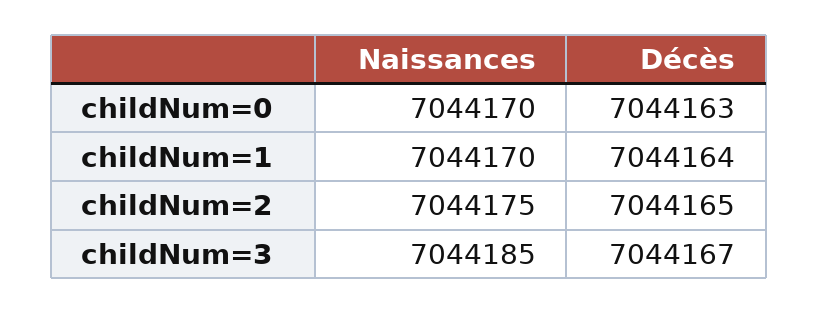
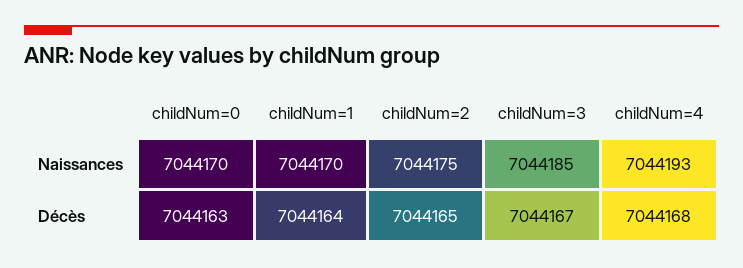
  {
    "Naissances": {
      "childNum=0": 7044170,
      "childNum=1": 7044170,
      "childNum=2": 7044175,
-     "childNum=3": 7044185
+     "childNum=3": 7044185,
+     "childNum=4": 7044193
    },
    "Décès": {
      "childNum=0": 7044163,
      "childNum=1": 7044164,
      "childNum=2": 7044165,
-     "childNum=3": 7044167
+     "childNum=3": 7044167,
+     "childNum=4": 7044168
    }
  }

